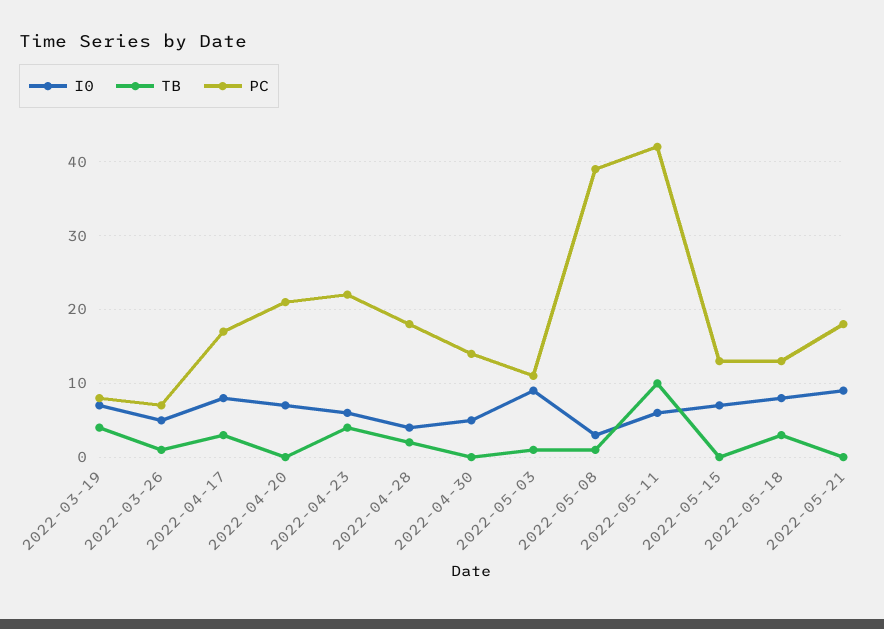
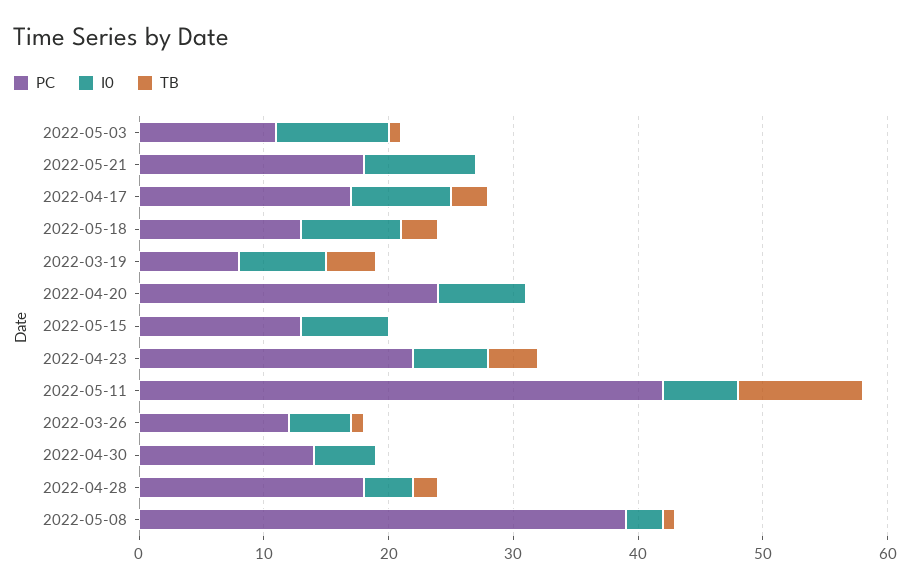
  {
    "I0": {
      "2022-03-19": 7,
      "2022-03-26": 5,
      "2022-04-17": 8,
      "2022-04-20": 7,
      "2022-04-23": 6,
      "2022-04-28": 4,
      "2022-04-30": 5,
      "2022-05-03": 9,
      "2022-05-08": 3,
      "2022-05-11": 6,
      "2022-05-15": 7,
      "2022-05-18": 8,
      "2022-05-21": 9
    },
    "TB": {
      "2022-03-19": 4,
      "2022-03-26": 1,
      "2022-04-17": 3,
      "2022-04-20": 0,
      "2022-04-23": 4,
      "2022-04-28": 2,
      "2022-04-30": 0,
      "2022-05-03": 1,
      "2022-05-08": 1,
      "2022-05-11": 10,
      "2022-05-15": 0,
      "2022-05-18": 3,
      "2022-05-21": 0
    },
    "PC": {
      "2022-03-19": 8,
-     "2022-03-26": 7,
+     "2022-03-26": 12,
      "2022-04-17": 17,
-     "2022-04-20": 21,
+     "2022-04-20": 24,
      "2022-04-23": 22,
      "2022-04-28": 18,
      "2022-04-30": 14,
      "2022-05-03": 11,
      "2022-05-08": 39,
      "2022-05-11": 42,
      "2022-05-15": 13,
      "2022-05-18": 13,
      "2022-05-21": 18
    }
  }

